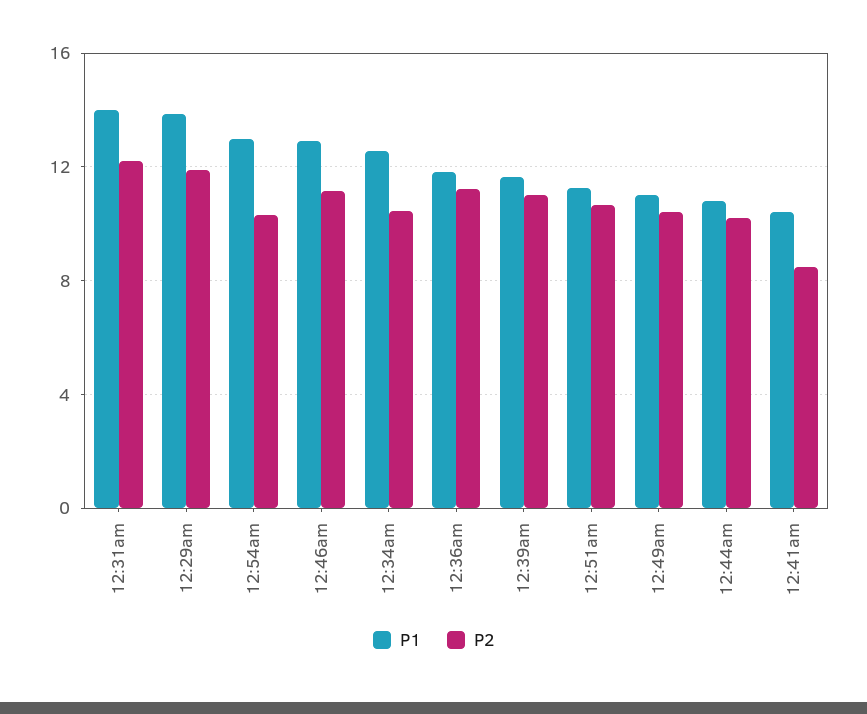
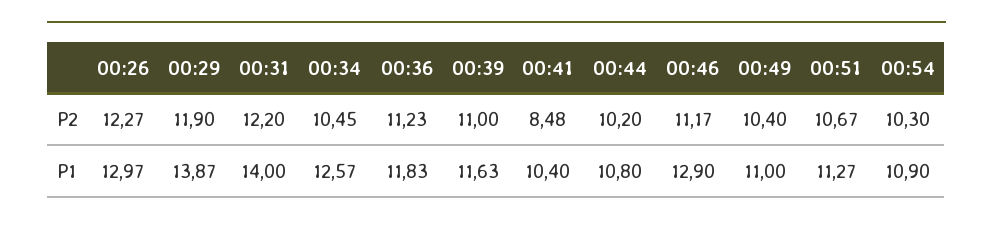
  {
    "P1": {
      "12:31am": 14,
      "12:29am": 13.87,
-     "12:54am": 13,
+     "12:54am": 10.9,
      "12:46am": 12.9,
      "12:34am": 12.57,
      "12:36am": 11.83,
      "12:39am": 11.63,
      "12:51am": 11.27,
      "12:49am": 11,
      "12:44am": 10.8,
-     "12:41am": 10.4
+     "12:41am": 10.4,
+     "00:26": 12.97
    },
    "P2": {
      "12:31am": 12.2,
      "12:29am": 11.9,
      "12:54am": 10.3,
      "12:46am": 11.17,
      "12:34am": 10.45,
      "12:36am": 11.23,
      "12:39am": 11,
      "12:51am": 10.67,
      "12:49am": 10.4,
      "12:44am": 10.2,
-     "12:41am": 8.48
+     "12:41am": 8.48,
+     "00:26": 12.27
    }
  }

